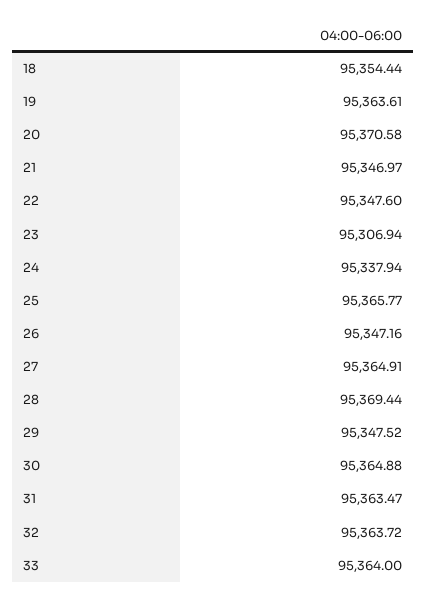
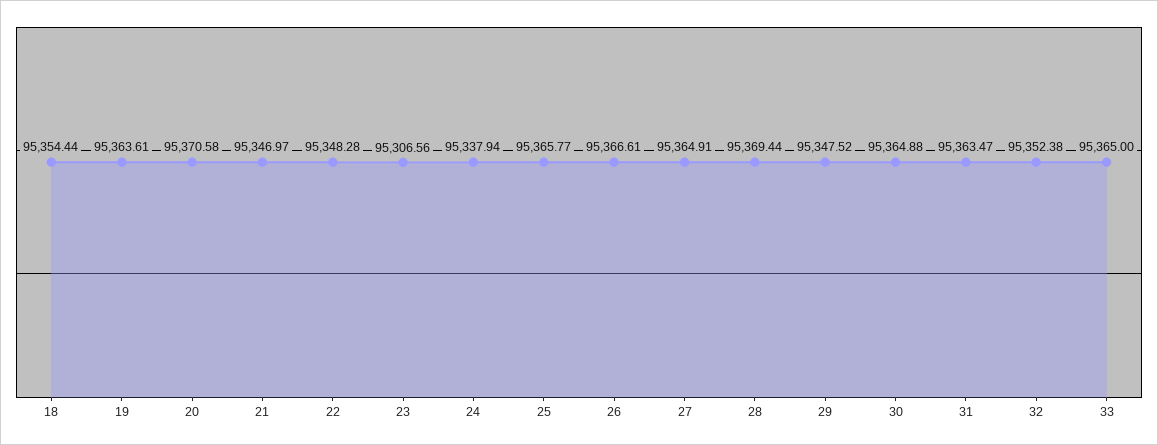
  {
    "18": 95354.44,
    "19": 95363.61,
    "20": 95370.58,
    "21": 95346.97,
-   "22": 95347.6,
+   "22": 95348.28,
-   "23": 95306.94,
+   "23": 95306.56,
    "24": 95337.94,
    "25": 95365.77,
-   "26": 95347.16,
+   "26": 95366.61,
    "27": 95364.91,
    "28": 95369.44,
    "29": 95347.52,
    "30": 95364.88,
    "31": 95363.47,
-   "32": 95363.72,
+   "32": 95352.38,
-   "33": 95364
+   "33": 95365
  }

